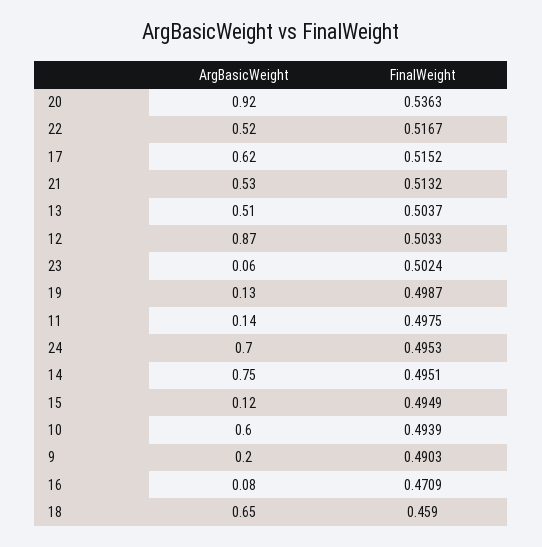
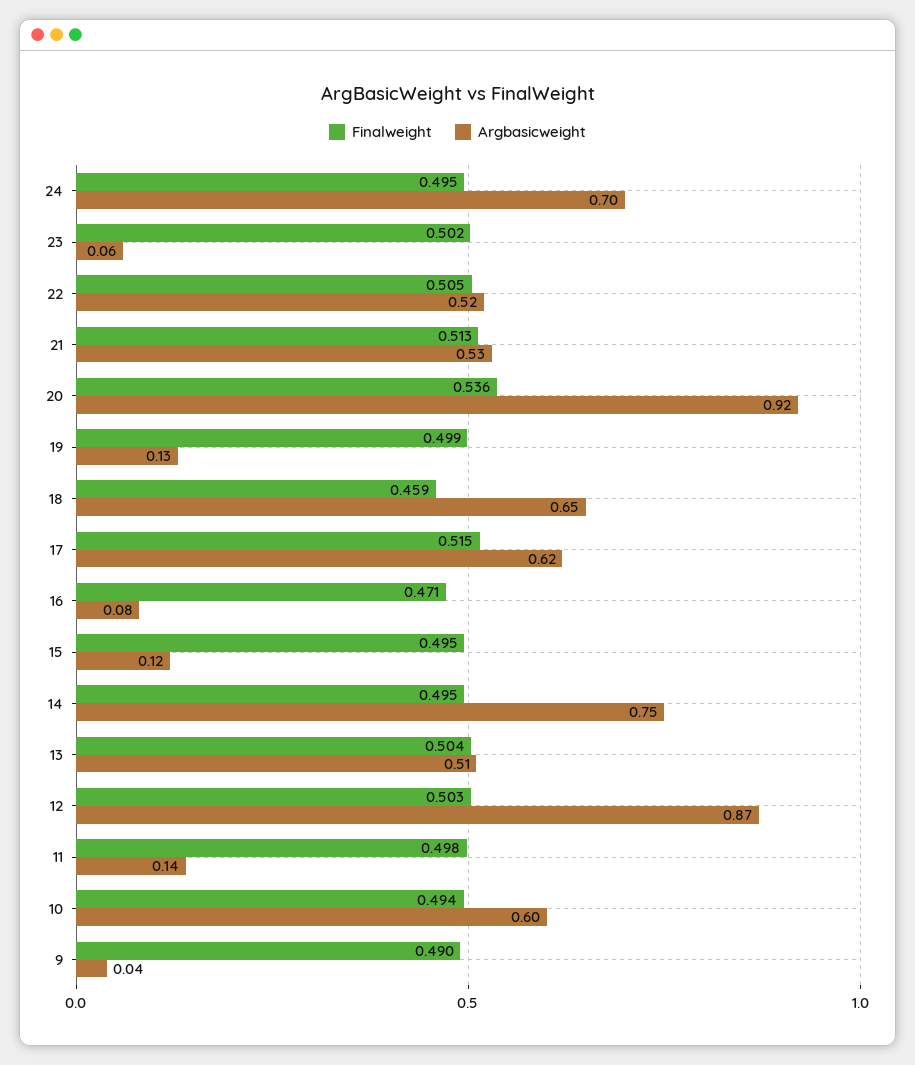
  {
    "ArgBasicWeight": {
      "20": 0.92,
      "22": 0.52,
      "17": 0.62,
      "21": 0.53,
      "13": 0.51,
      "12": 0.87,
      "23": 0.06,
      "19": 0.13,
      "11": 0.14,
      "24": 0.7,
      "14": 0.75,
      "15": 0.12,
      "10": 0.6,
-     "9": 0.2,
+     "9": 0.04,
      "16": 0.08,
      "18": 0.65
    },
    "FinalWeight": {
      "20": 0.5363,
-     "22": 0.5167,
+     "22": 0.505,
      "17": 0.5152,
      "21": 0.5132,
      "13": 0.5037,
      "12": 0.5033,
      "23": 0.5024,
      "19": 0.4987,
      "11": 0.4975,
      "24": 0.4953,
      "14": 0.4951,
      "15": 0.4949,
      "10": 0.4939,
      "9": 0.4903,
      "16": 0.4709,
      "18": 0.459
    }
  }

